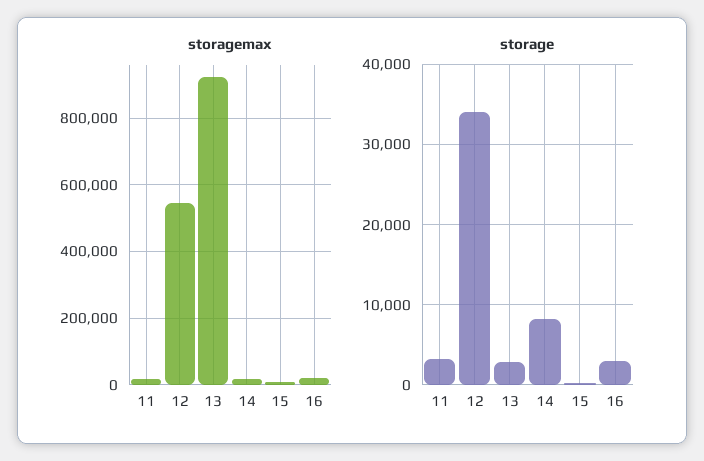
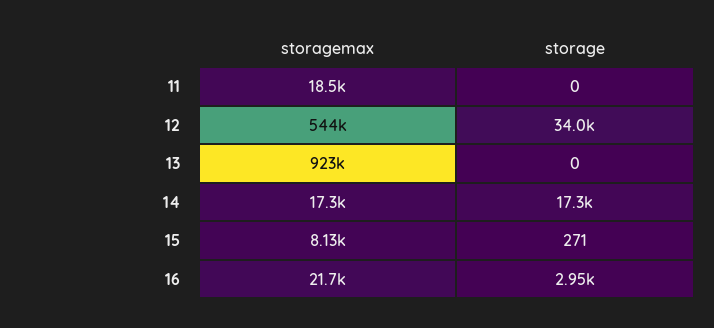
  {
    "storagemax": {
      "11": 18500,
      "12": 544000,
      "13": 923000,
      "14": 17300,
      "15": 8130,
      "16": 21700
    },
    "storage": {
-     "11": 3000,
+     "11": 0,
      "12": 34000,
-     "13": 3000,
+     "13": 0,
-     "14": 8000,
+     "14": 17300,
      "15": 271,
      "16": 2950
    }
  }

